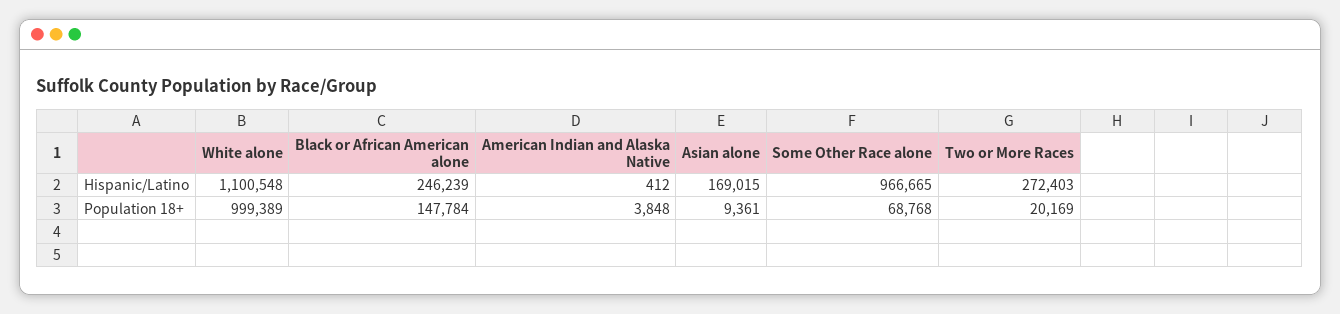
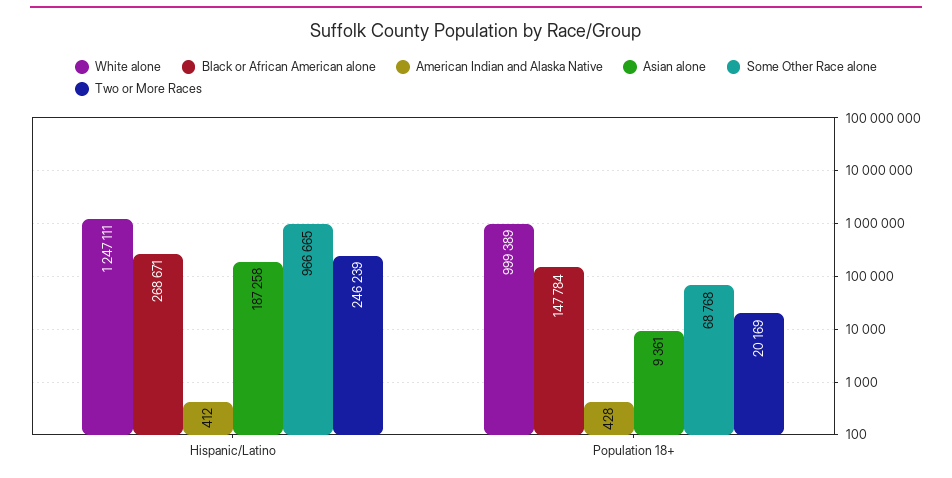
  {
    "White alone": {
-     "Hispanic/Latino": 1100548,
+     "Hispanic/Latino": 1247111,
      "Population 18+": 999389
    },
    "Black or African American alone": {
-     "Hispanic/Latino": 246239,
+     "Hispanic/Latino": 268671,
      "Population 18+": 147784
    },
    "American Indian and Alaska Native": {
      "Hispanic/Latino": 412,
-     "Population 18+": 3848
+     "Population 18+": 428
    },
    "Asian alone": {
-     "Hispanic/Latino": 169015,
+     "Hispanic/Latino": 187258,
      "Population 18+": 9361
    },
    "Some Other Race alone": {
      "Hispanic/Latino": 966665,
      "Population 18+": 68768
    },
    "Two or More Races": {
-     "Hispanic/Latino": 272403,
+     "Hispanic/Latino": 246239,
      "Population 18+": 20169
    }
  }

